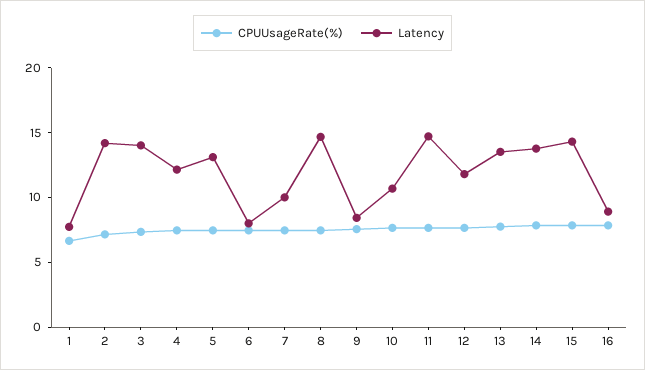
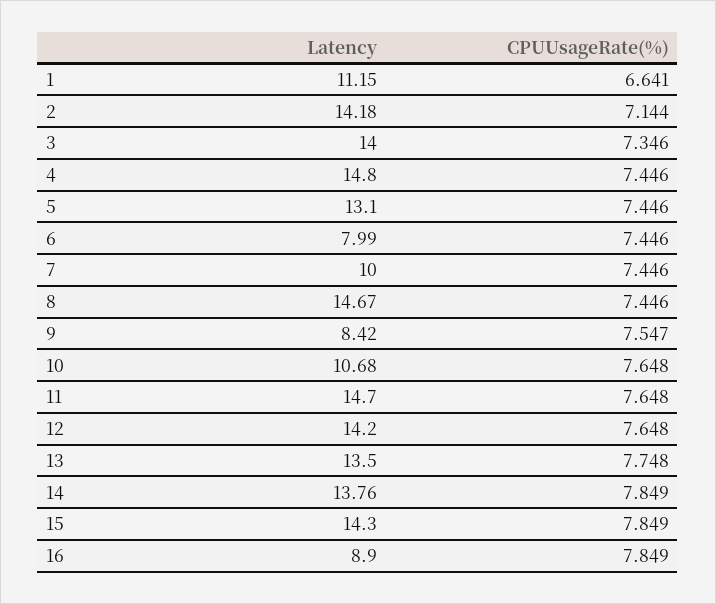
  {
    "CPUUsageRate(%)": {
      "1": 6.641,
      "2": 7.144,
      "3": 7.346,
      "4": 7.446,
      "5": 7.446,
      "6": 7.446,
      "7": 7.446,
      "8": 7.446,
      "9": 7.547,
      "10": 7.648,
      "11": 7.648,
      "12": 7.648,
      "13": 7.748,
      "14": 7.849,
      "15": 7.849,
      "16": 7.849
    },
    "Latency": {
-     "1": 8,
+     "1": 11.15,
      "2": 14.18,
      "3": 14,
-     "4": 12,
+     "4": 14.8,
      "5": 13.1,
      "6": 7.99,
      "7": 10,
      "8": 14.67,
      "9": 8.42,
      "10": 10.68,
      "11": 14.7,
-     "12": 12,
+     "12": 14.2,
      "13": 13.5,
      "14": 13.76,
      "15": 14.3,
      "16": 8.9
    }
  }

